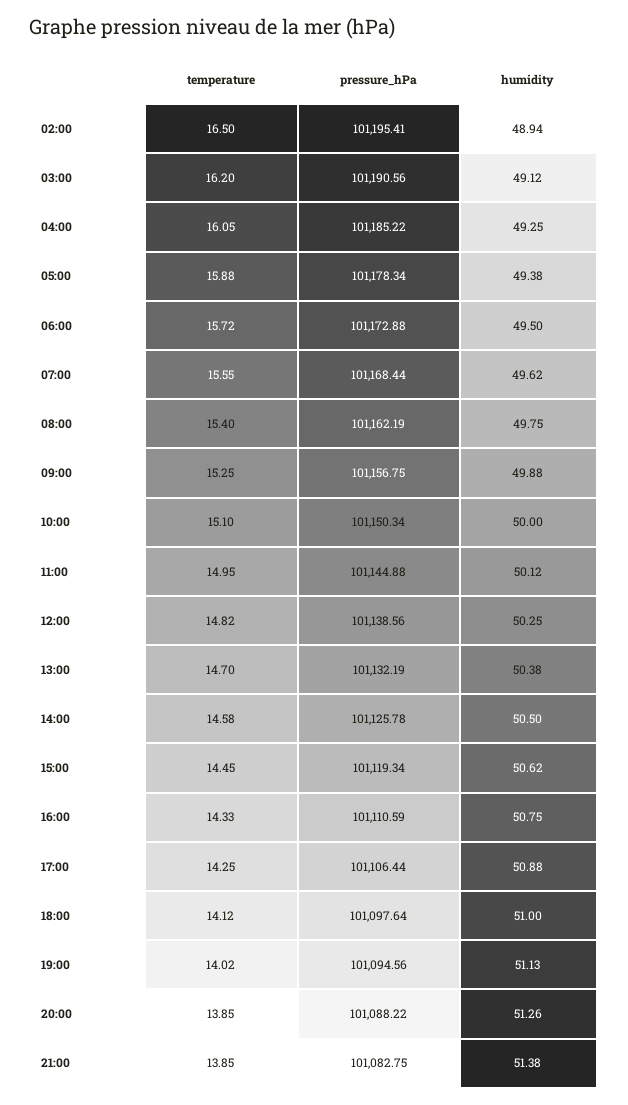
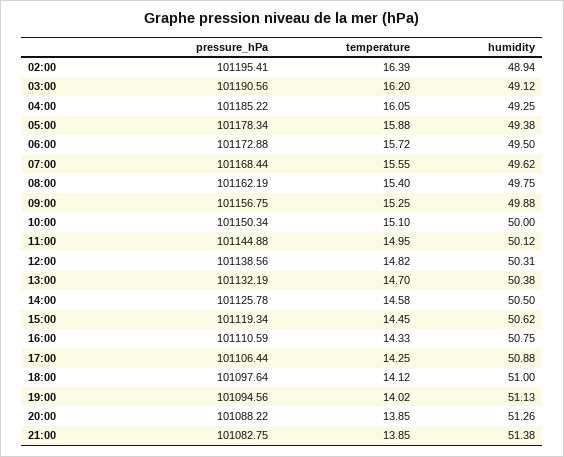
  {
    "temperature": {
-     "02:00": 16.5,
+     "02:00": 16.39,
      "03:00": 16.2,
      "04:00": 16.05,
      "05:00": 15.88,
      "06:00": 15.72,
      "07:00": 15.55,
      "08:00": 15.4,
      "09:00": 15.25,
      "10:00": 15.1,
      "11:00": 14.95,
      "12:00": 14.82,
      "13:00": 14.7,
      "14:00": 14.58,
      "15:00": 14.45,
      "16:00": 14.33,
      "17:00": 14.25,
      "18:00": 14.12,
      "19:00": 14.02,
      "20:00": 13.85,
      "21:00": 13.85
    },
    "pressure_hPa": {
      "02:00": 101195.41,
      "03:00": 101190.56,
      "04:00": 101185.22,
      "05:00": 101178.34,
      "06:00": 101172.88,
      "07:00": 101168.44,
      "08:00": 101162.19,
      "09:00": 101156.75,
      "10:00": 101150.34,
      "11:00": 101144.88,
      "12:00": 101138.56,
      "13:00": 101132.19,
      "14:00": 101125.78,
      "15:00": 101119.34,
      "16:00": 101110.59,
      "17:00": 101106.44,
      "18:00": 101097.64,
      "19:00": 101094.56,
      "20:00": 101088.22,
      "21:00": 101082.75
    },
    "humidity": {
      "02:00": 48.94,
      "03:00": 49.12,
      "04:00": 49.25,
      "05:00": 49.38,
      "06:00": 49.5,
      "07:00": 49.62,
      "08:00": 49.75,
      "09:00": 49.88,
      "10:00": 50,
      "11:00": 50.12,
-     "12:00": 50.25,
+     "12:00": 50.31,
      "13:00": 50.38,
      "14:00": 50.5,
      "15:00": 50.62,
      "16:00": 50.75,
      "17:00": 50.88,
      "18:00": 51,
      "19:00": 51.13,
      "20:00": 51.26,
      "21:00": 51.38
    }
  }

